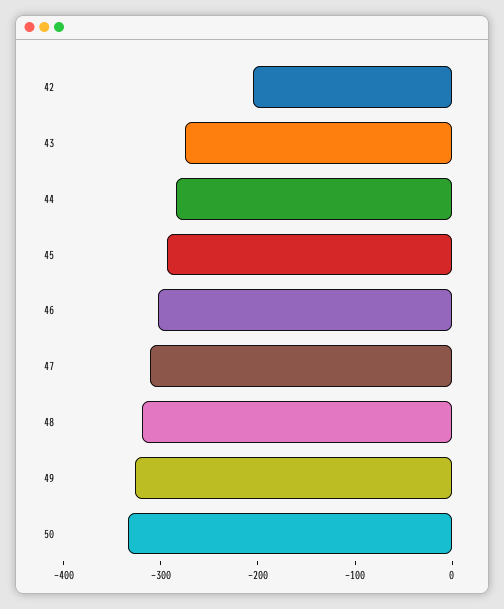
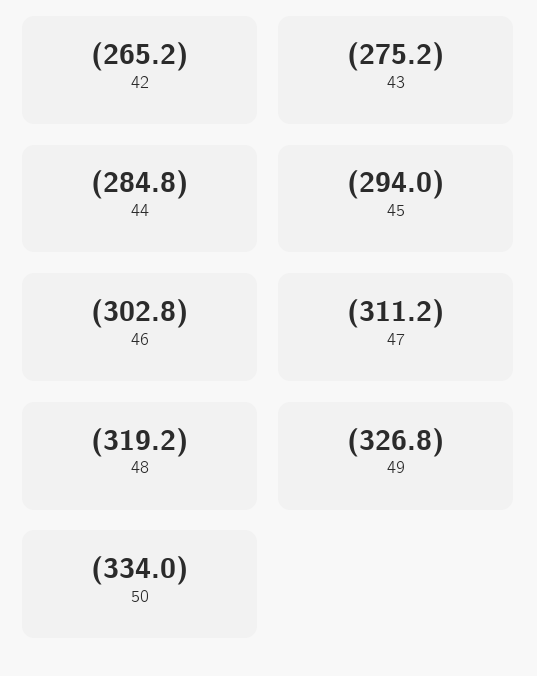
  {
-   "42": -200,
+   "42": -265.2,
    "43": -275.2,
    "44": -284.8,
    "45": -294,
    "46": -302.8,
    "47": -311.2,
    "48": -319.2,
    "49": -326.8,
    "50": -334
  }

